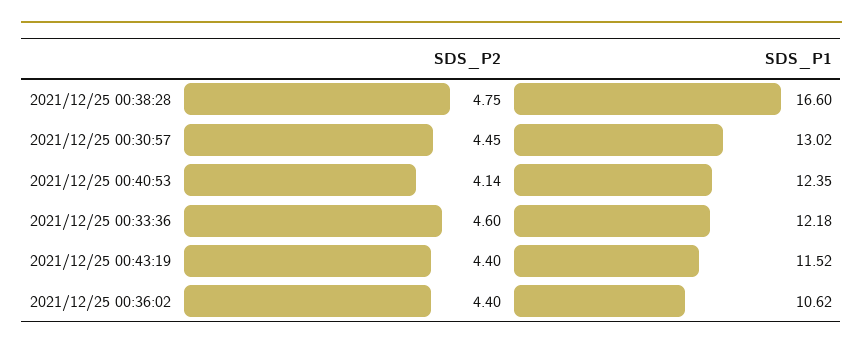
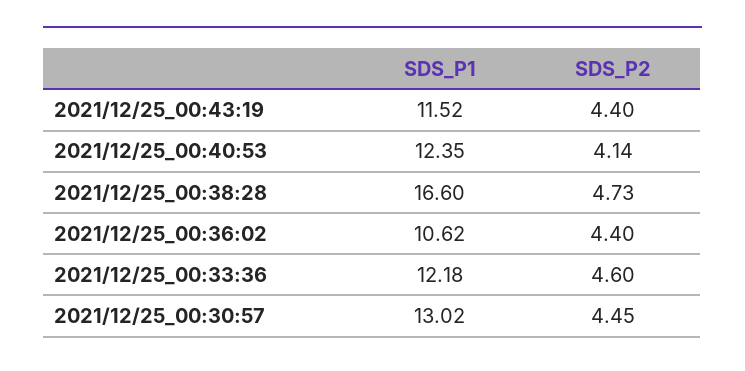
  {
    "SDS_P2": {
-     "2021/12/25 00:38:28": 4.75,
+     "2021/12/25 00:38:28": 4.73,
      "2021/12/25 00:30:57": 4.45,
      "2021/12/25 00:40:53": 4.14,
      "2021/12/25 00:33:36": 4.6,
      "2021/12/25 00:43:19": 4.4,
      "2021/12/25 00:36:02": 4.4
    },
    "SDS_P1": {
      "2021/12/25 00:38:28": 16.6,
      "2021/12/25 00:30:57": 13.02,
      "2021/12/25 00:40:53": 12.35,
      "2021/12/25 00:33:36": 12.18,
      "2021/12/25 00:43:19": 11.52,
      "2021/12/25 00:36:02": 10.62
    }
  }

